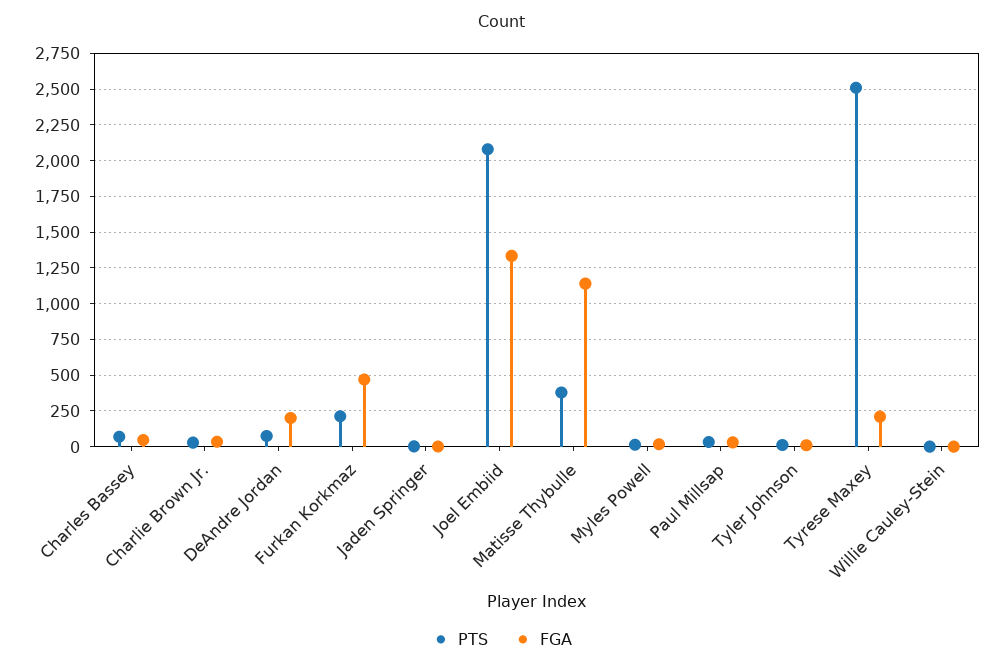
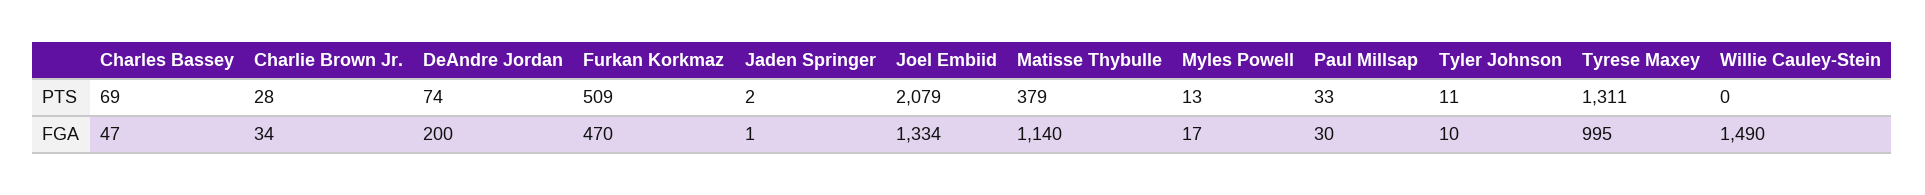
  {
    "PTS": {
      "Charles Bassey": 69,
      "Charlie Brown Jr.": 28,
      "DeAndre Jordan": 74,
-     "Furkan Korkmaz": 200,
+     "Furkan Korkmaz": 509,
      "Jaden Springer": 2,
      "Joel Embiid": 2079,
      "Matisse Thybulle": 379,
      "Myles Powell": 13,
      "Paul Millsap": 33,
      "Tyler Johnson": 11,
-     "Tyrese Maxey": 2500,
+     "Tyrese Maxey": 1311,
      "Willie Cauley-Stein": 0
    },
    "FGA": {
      "Charles Bassey": 47,
      "Charlie Brown Jr.": 34,
      "DeAndre Jordan": 200,
      "Furkan Korkmaz": 470,
      "Jaden Springer": 1,
      "Joel Embiid": 1334,
      "Matisse Thybulle": 1140,
      "Myles Powell": 17,
      "Paul Millsap": 30,
      "Tyler Johnson": 10,
-     "Tyrese Maxey": 200,
+     "Tyrese Maxey": 995,
-     "Willie Cauley-Stein": 0
+     "Willie Cauley-Stein": 1490
    }
  }

